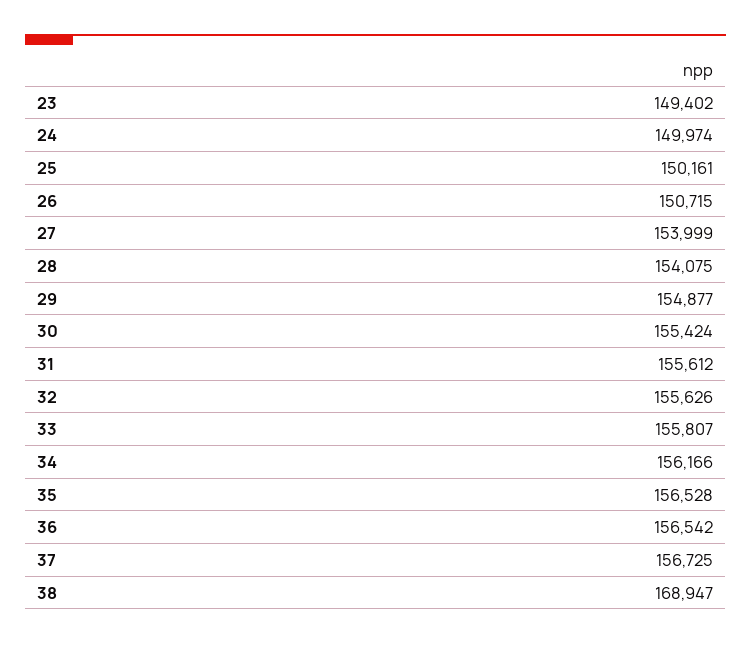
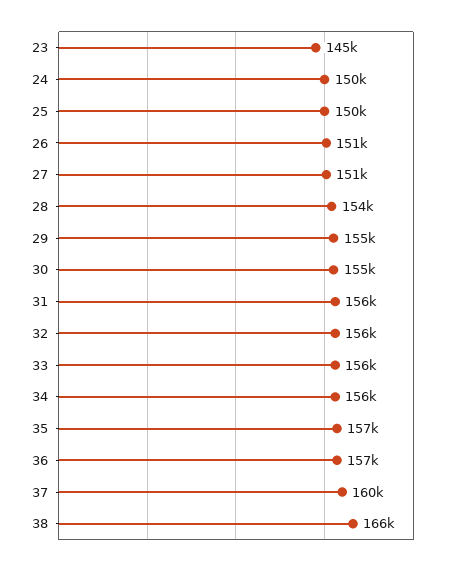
  {
-   "23": 149402,
+   "23": 145000,
    "24": 149974,
    "25": 150161,
    "26": 150715,
-   "27": 153999,
+   "27": 151000,
    "28": 154075,
    "29": 154877,
    "30": 155424,
    "31": 155612,
    "32": 155626,
    "33": 155807,
    "34": 156166,
    "35": 156528,
    "36": 156542,
-   "37": 156725,
+   "37": 160000,
-   "38": 168947
+   "38": 166000
  }

